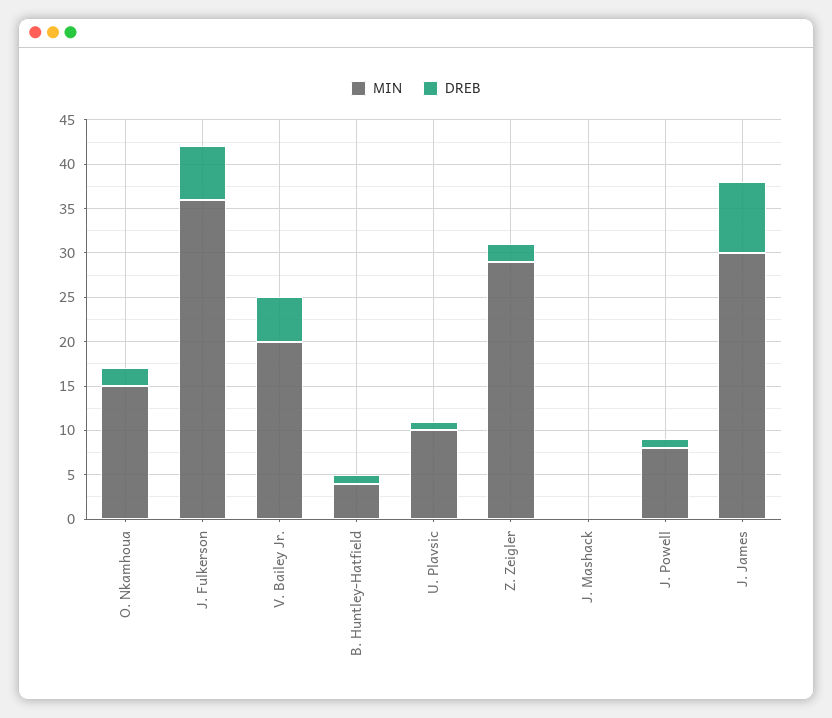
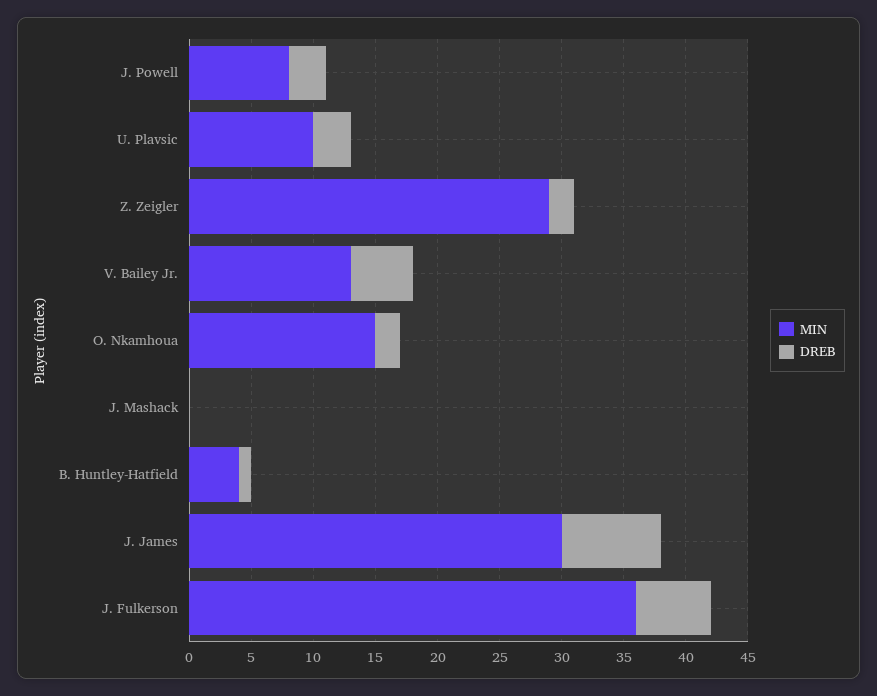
  {
    "MIN": {
      "O. Nkamhoua": 15,
      "J. Fulkerson": 36,
-     "V. Bailey Jr.": 20,
+     "V. Bailey Jr.": 13,
      "B. Huntley-Hatfield": 4,
      "U. Plavsic": 10,
      "Z. Zeigler": 29,
      "J. Mashack": 0,
      "J. Powell": 8,
      "J. James": 30
    },
    "DREB": {
      "O. Nkamhoua": 2,
      "J. Fulkerson": 6,
      "V. Bailey Jr.": 5,
      "B. Huntley-Hatfield": 1,
-     "U. Plavsic": 1,
+     "U. Plavsic": 3,
      "Z. Zeigler": 2,
      "J. Mashack": 0,
-     "J. Powell": 1,
+     "J. Powell": 3,
      "J. James": 8
    }
  }

